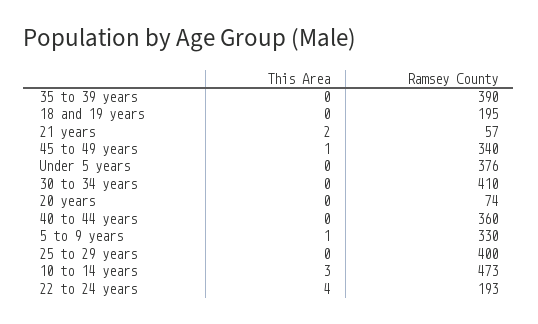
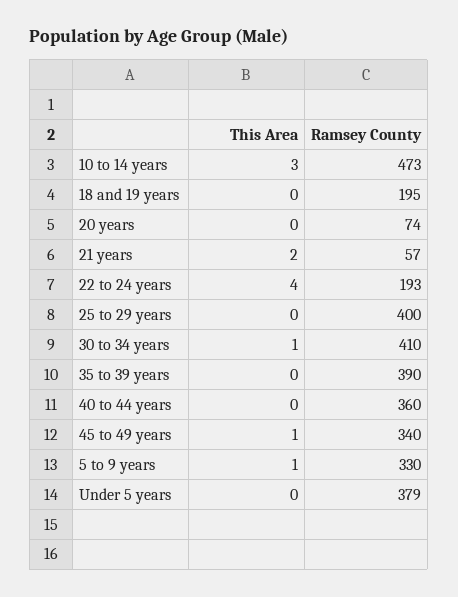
  {
    "This Area": {
      "35 to 39 years": 0,
      "18 and 19 years": 0,
      "21 years": 2,
      "45 to 49 years": 1,
      "Under 5 years": 0,
-     "30 to 34 years": 0,
+     "30 to 34 years": 1,
      "20 years": 0,
      "40 to 44 years": 0,
      "5 to 9 years": 1,
      "25 to 29 years": 0,
      "10 to 14 years": 3,
      "22 to 24 years": 4
    },
    "Ramsey County": {
      "35 to 39 years": 390,
      "18 and 19 years": 195,
      "21 years": 57,
      "45 to 49 years": 340,
-     "Under 5 years": 376,
+     "Under 5 years": 379,
      "30 to 34 years": 410,
      "20 years": 74,
      "40 to 44 years": 360,
      "5 to 9 years": 330,
      "25 to 29 years": 400,
      "10 to 14 years": 473,
      "22 to 24 years": 193
    }
  }

